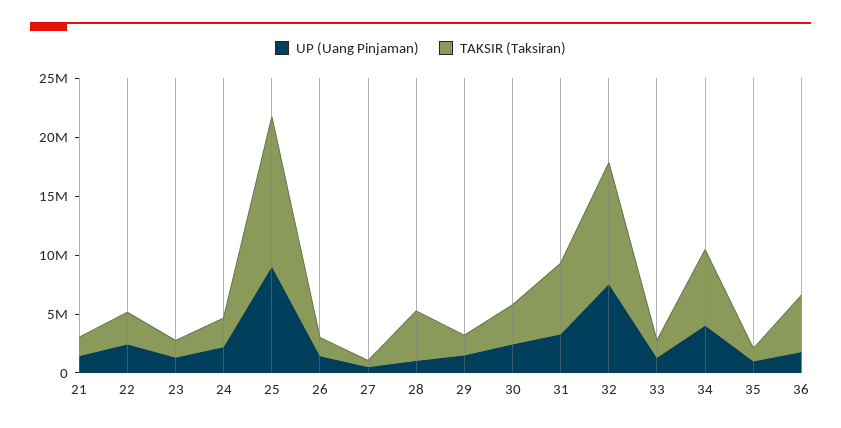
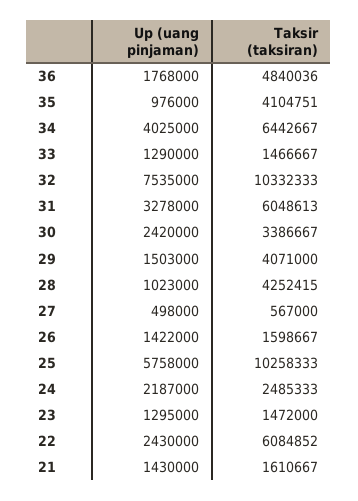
  {
    "UP (Uang Pinjaman)": {
      "21": 1430000,
      "22": 2430000,
      "23": 1295000,
      "24": 2187000,
-     "25": 9000000,
+     "25": 5758000,
      "26": 1422000,
      "27": 498000,
      "28": 1023000,
      "29": 1503000,
      "30": 2420000,
      "31": 3278000,
      "32": 7535000,
      "33": 1290000,
      "34": 4025000,
      "35": 976000,
      "36": 1768000
    },
    "TAKSIR (Taksiran)": {
      "21": 1610667,
-     "22": 3000000,
+     "22": 6084852,
      "23": 1472000,
      "24": 2485333,
-     "25": 13000000,
+     "25": 10258333,
      "26": 1598667,
      "27": 567000,
      "28": 4252415,
-     "29": 2000000,
+     "29": 4071000,
      "30": 3386667,
      "31": 6048613,
      "32": 10332333,
      "33": 1466667,
      "34": 6442667,
-     "35": 1000000,
+     "35": 4104751,
      "36": 4840036
    }
  }

